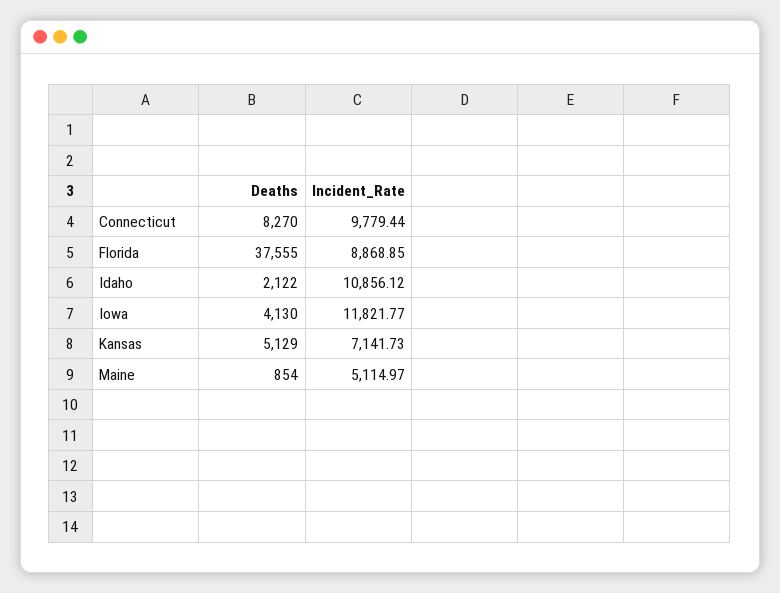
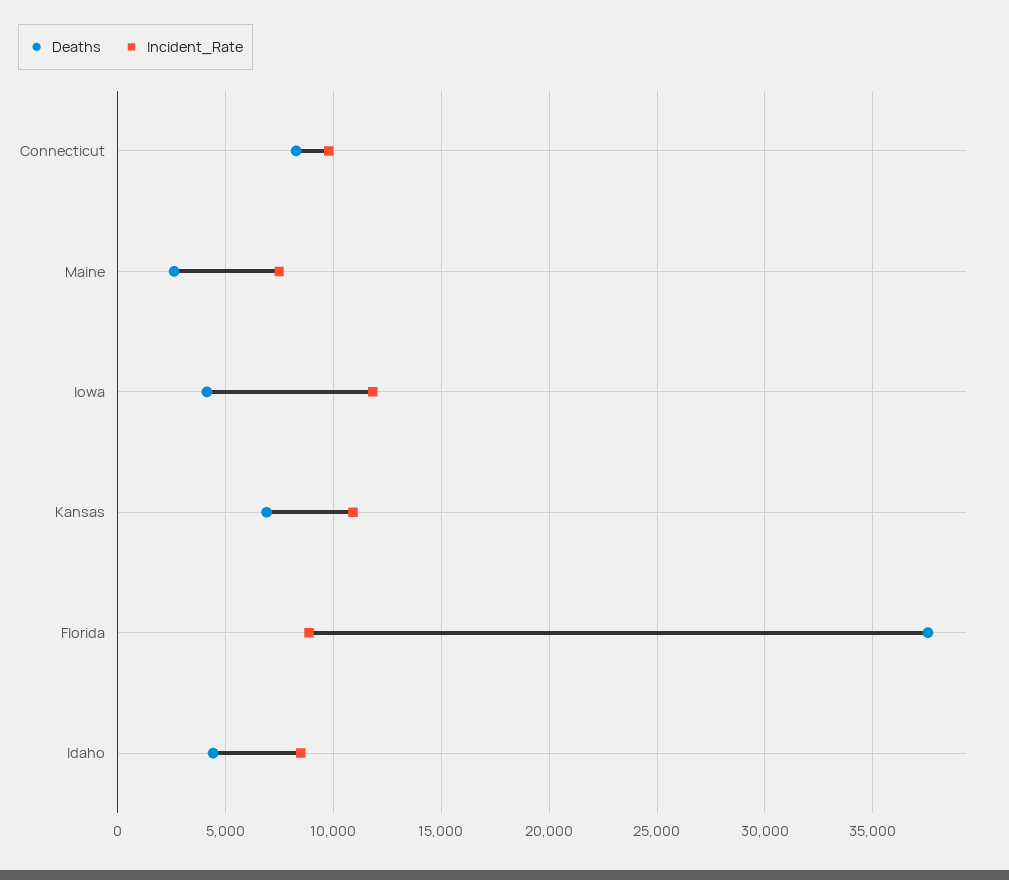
  {
    "Deaths": {
      "Connecticut": 8270,
      "Florida": 37555,
-     "Idaho": 2122,
+     "Idaho": 4500,
      "Iowa": 4130,
-     "Kansas": 5129,
+     "Kansas": 7000,
-     "Maine": 854
+     "Maine": 2500
    },
    "Incident_Rate": {
      "Connecticut": 9779.44,
      "Florida": 8868.85,
-     "Idaho": 10856.12,
+     "Idaho": 8500,
      "Iowa": 11821.77,
-     "Kansas": 7141.73,
+     "Kansas": 11000,
-     "Maine": 5114.97
+     "Maine": 7500
    }
  }

